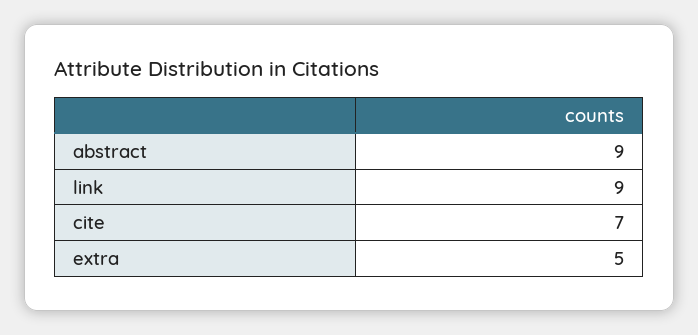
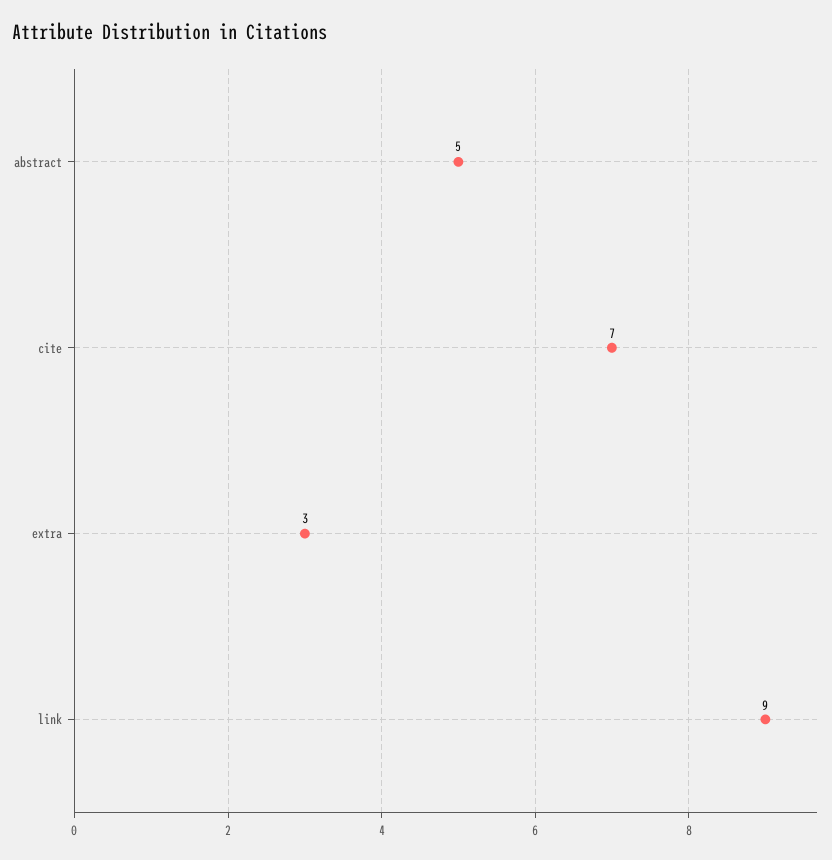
  {
-   "abstract": 9,
+   "abstract": 5,
    "link": 9,
    "cite": 7,
-   "extra": 5
+   "extra": 3
  }

